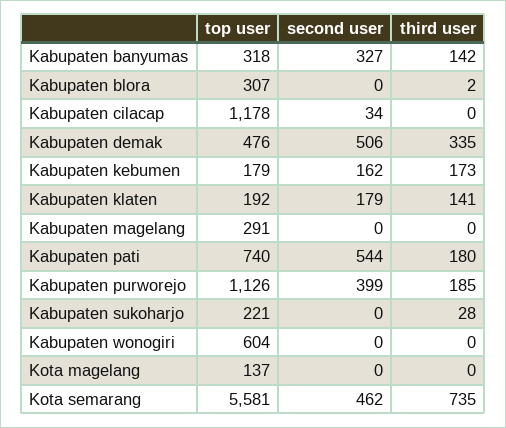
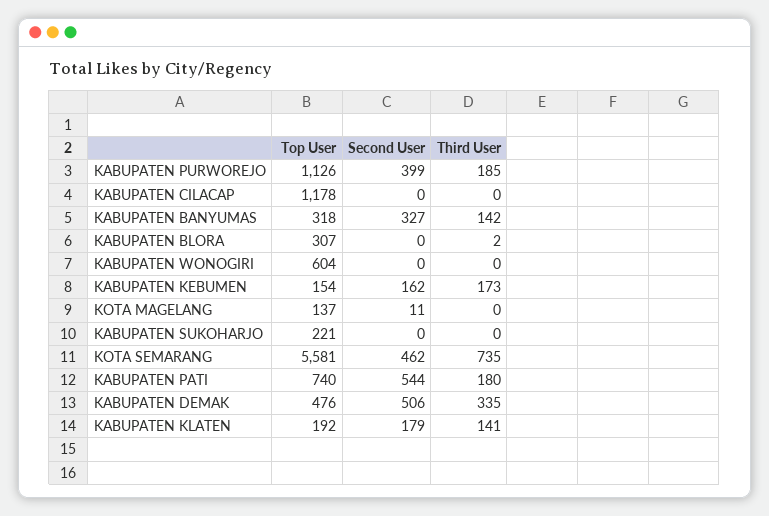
  {
    "top user": {
      "Kabupaten banyumas": 318,
      "Kabupaten blora": 307,
      "Kabupaten cilacap": 1178,
      "Kabupaten demak": 476,
-     "Kabupaten kebumen": 179,
+     "Kabupaten kebumen": 154,
      "Kabupaten klaten": 192,
-     "Kabupaten magelang": 291,
      "Kabupaten pati": 740,
      "Kabupaten purworejo": 1126,
      "Kabupaten sukoharjo": 221,
      "Kabupaten wonogiri": 604,
      "Kota magelang": 137,
      "Kota semarang": 5581
    },
    "second user": {
      "Kabupaten banyumas": 327,
      "Kabupaten blora": 0,
-     "Kabupaten cilacap": 34,
+     "Kabupaten cilacap": 0,
      "Kabupaten demak": 506,
      "Kabupaten kebumen": 162,
      "Kabupaten klaten": 179,
-     "Kabupaten magelang": 0,
      "Kabupaten pati": 544,
      "Kabupaten purworejo": 399,
      "Kabupaten sukoharjo": 0,
      "Kabupaten wonogiri": 0,
-     "Kota magelang": 0,
+     "Kota magelang": 11,
      "Kota semarang": 462
    },
    "third user": {
      "Kabupaten banyumas": 142,
      "Kabupaten blora": 2,
      "Kabupaten cilacap": 0,
      "Kabupaten demak": 335,
      "Kabupaten kebumen": 173,
      "Kabupaten klaten": 141,
-     "Kabupaten magelang": 0,
      "Kabupaten pati": 180,
      "Kabupaten purworejo": 185,
-     "Kabupaten sukoharjo": 28,
+     "Kabupaten sukoharjo": 0,
      "Kabupaten wonogiri": 0,
      "Kota magelang": 0,
      "Kota semarang": 735
    }
  }

